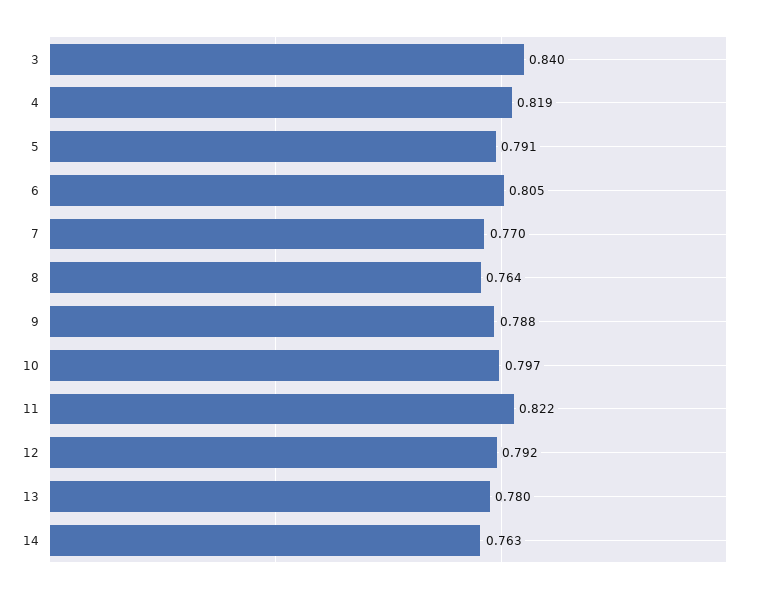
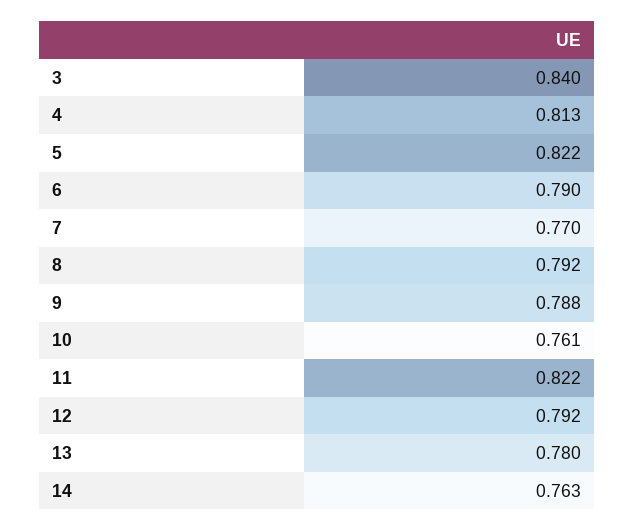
  {
    "3": 0.84,
-   "4": 0.819,
+   "4": 0.813,
-   "5": 0.791,
+   "5": 0.822,
-   "6": 0.805,
+   "6": 0.79,
    "7": 0.77,
-   "8": 0.764,
+   "8": 0.792,
    "9": 0.788,
-   "10": 0.797,
+   "10": 0.761,
    "11": 0.822,
    "12": 0.792,
    "13": 0.78,
    "14": 0.763
  }

